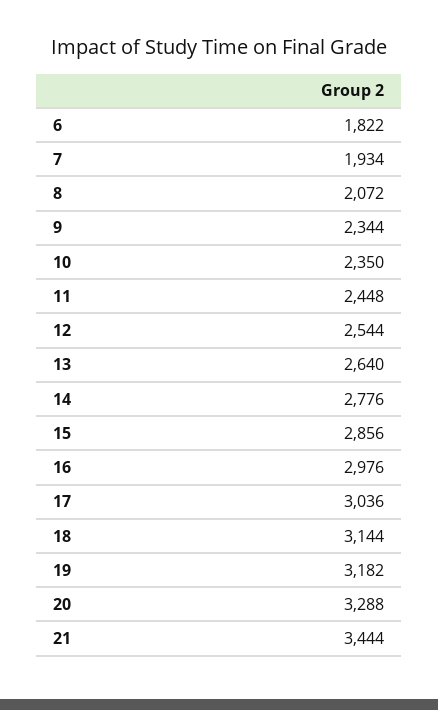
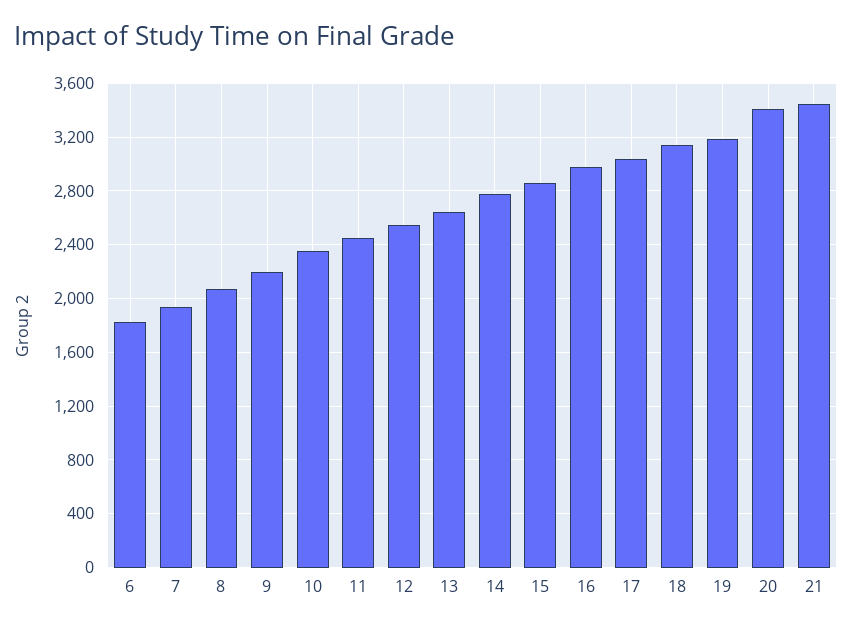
  {
    "6": 1822,
    "7": 1934,
    "8": 2072,
-   "9": 2344,
+   "9": 2200,
    "10": 2350,
    "11": 2448,
    "12": 2544,
    "13": 2640,
    "14": 2776,
    "15": 2856,
    "16": 2976,
    "17": 3036,
    "18": 3144,
    "19": 3182,
-   "20": 3288,
+   "20": 3400,
    "21": 3444
  }

